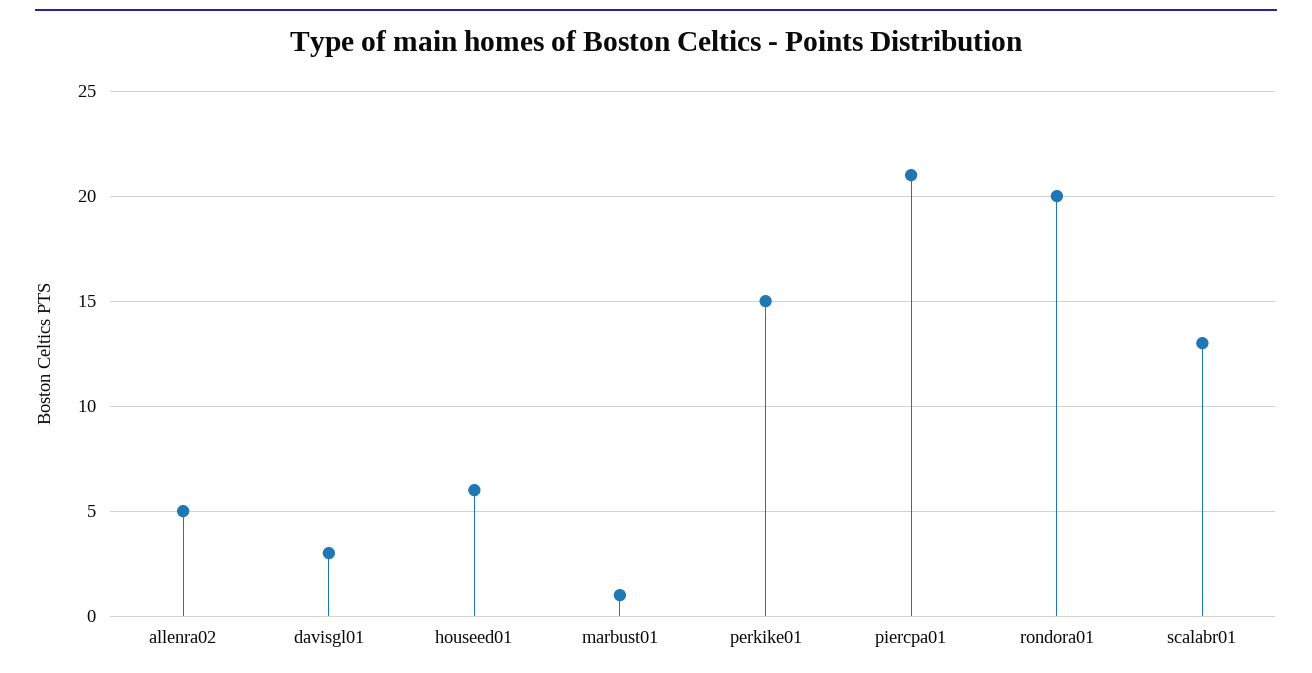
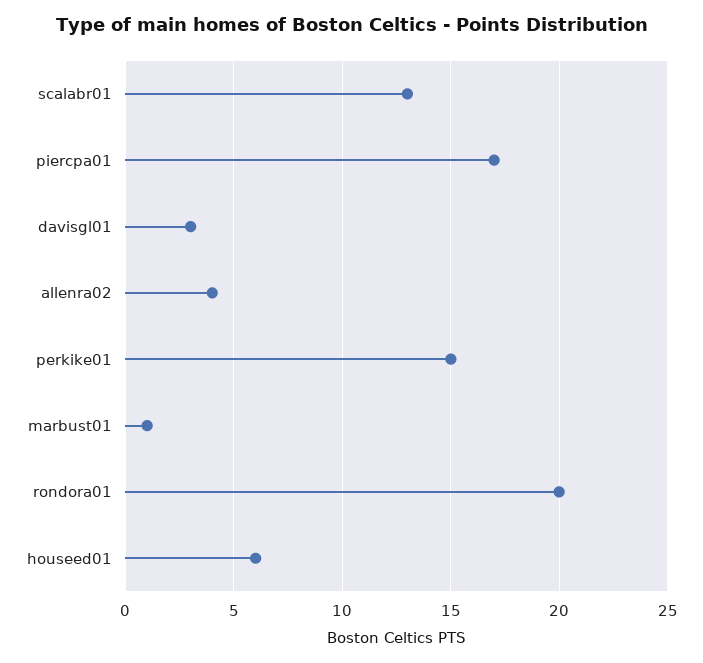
  {
-   "allenra02": 5,
+   "allenra02": 4,
    "davisgl01": 3,
    "houseed01": 6,
    "marbust01": 1,
    "perkike01": 15,
-   "piercpa01": 21,
+   "piercpa01": 17,
    "rondora01": 20,
    "scalabr01": 13
  }

